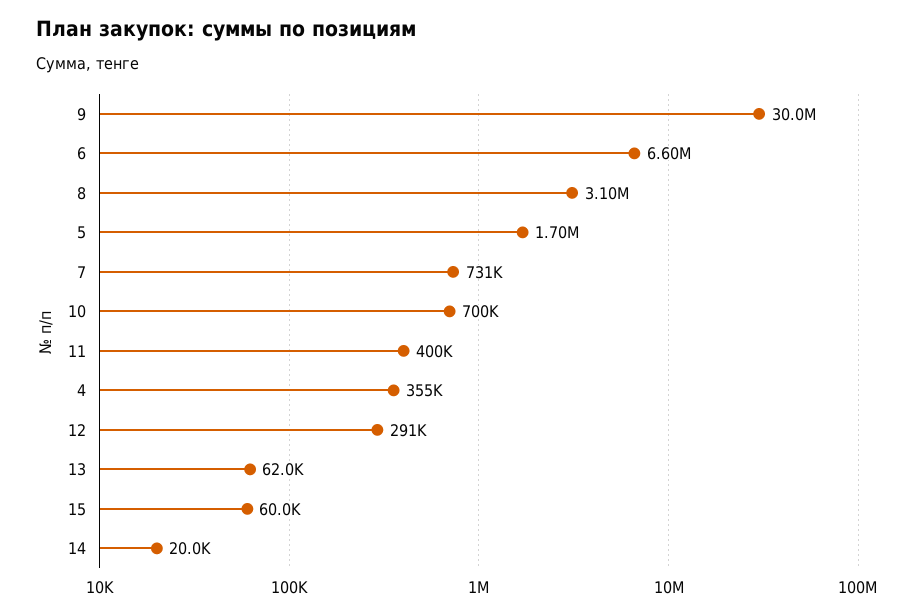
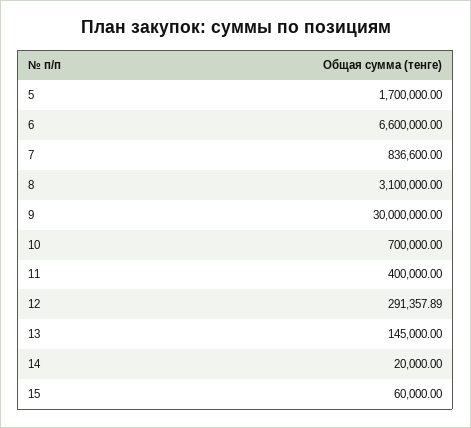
  {
    "9": 30000000,
    "6": 6600000,
    "8": 3100000,
    "5": 1700000,
-   "7": 731000,
+   "7": 836600,
    "10": 700000,
    "11": 400000,
-   "4": 355000,
    "12": 291357.89,
-   "13": 62000,
+   "13": 145000,
    "15": 60000,
    "14": 20000
  }

